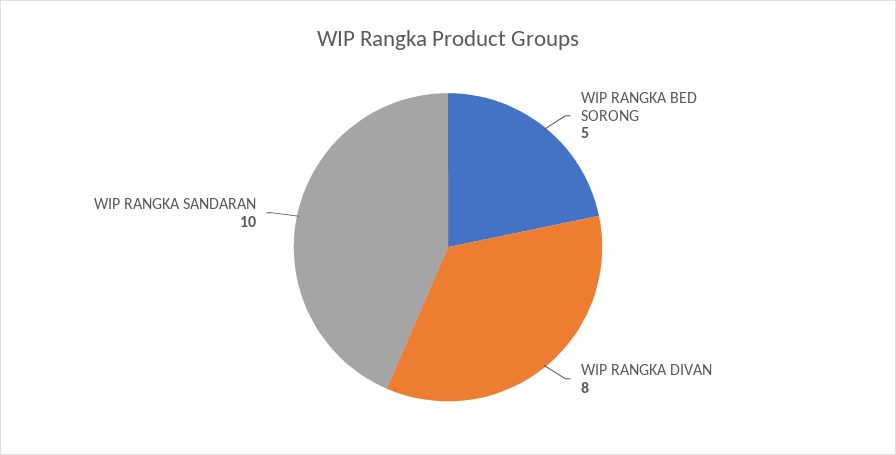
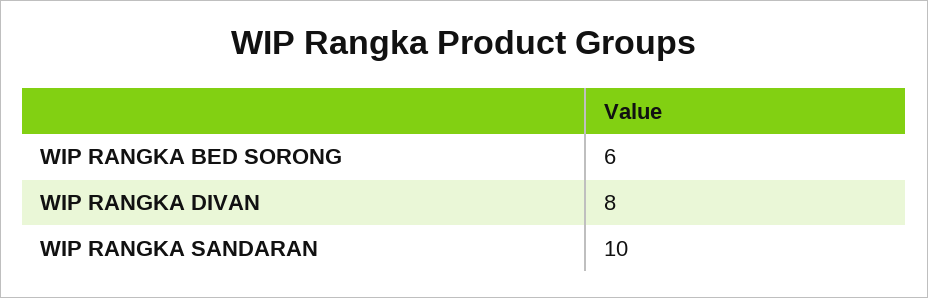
  {
-   "WIP RANGKA BED SORONG": 5,
+   "WIP RANGKA BED SORONG": 6,
    "WIP RANGKA DIVAN": 8,
    "WIP RANGKA SANDARAN": 10
  }

